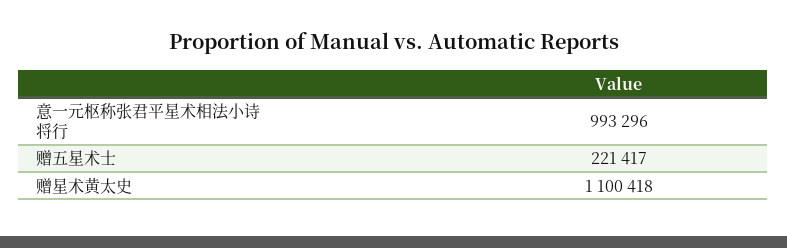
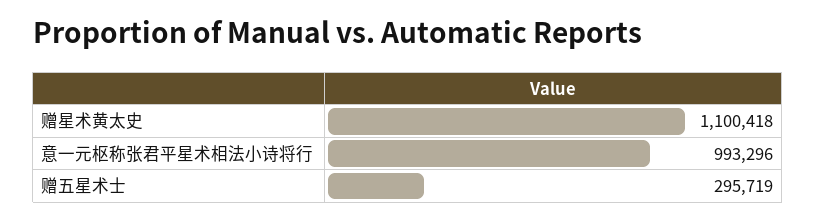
  {
    "意一元枢称张君平星术相法小诗将行": 993296,
-   "赠五星术士": 221417,
+   "赠五星术士": 295719,
    "赠星术黄太史": 1100418
  }

